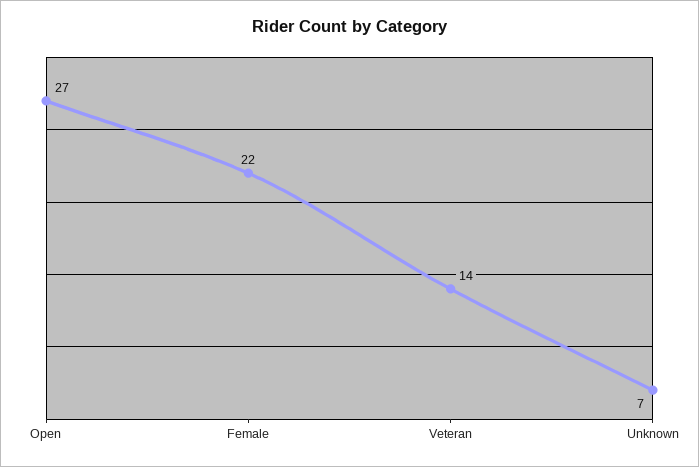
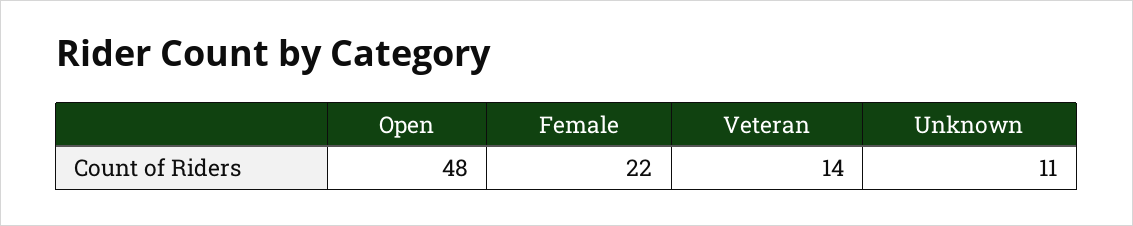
  {
-   "Open": 27,
+   "Open": 48,
    "Female": 22,
    "Veteran": 14,
-   "Unknown": 7
+   "Unknown": 11
  }

